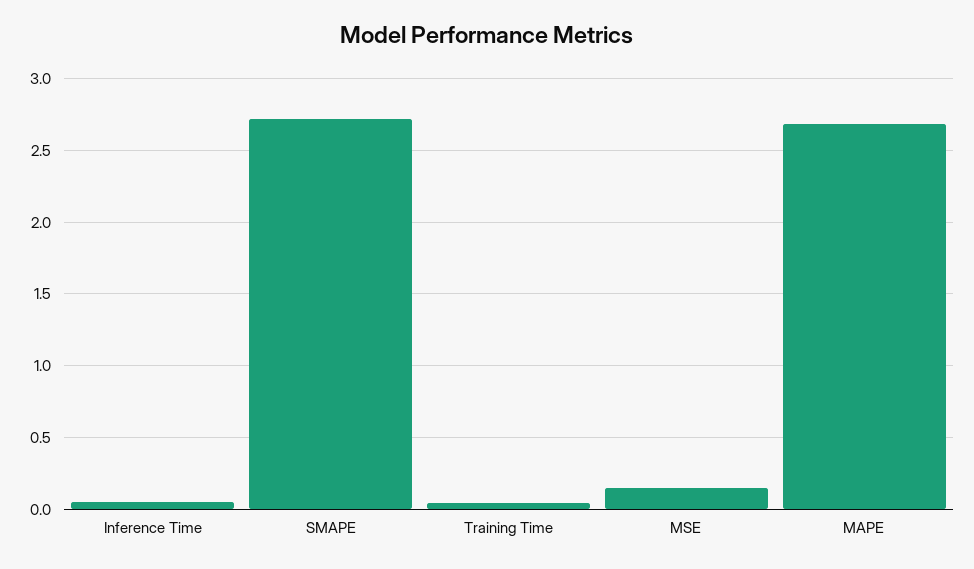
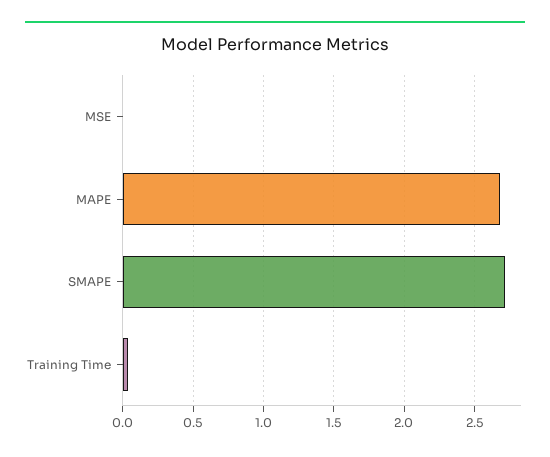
  {
-   "Inference Time": 0.05,
    "SMAPE": 2.7,
    "Training Time": 0.05,
-   "MSE": 0.15,
+   "MSE": 0,
    "MAPE": 2.7
  }

